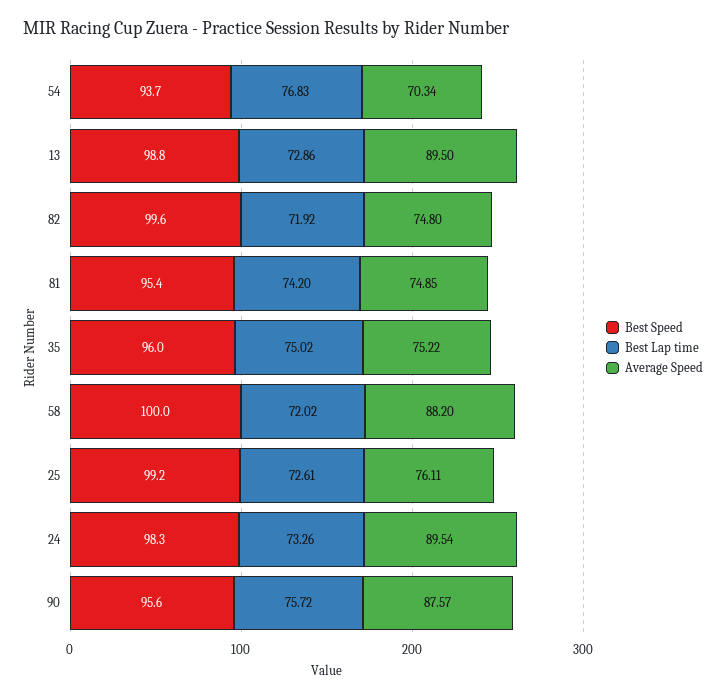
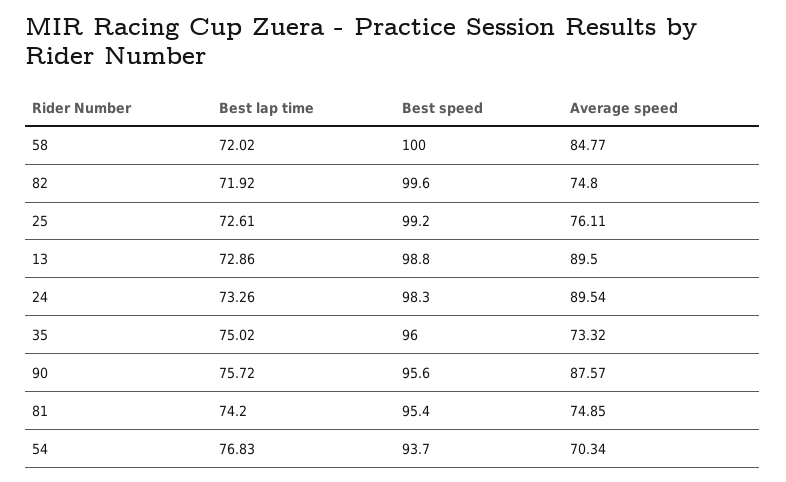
  {
    "Best Speed": {
      "54": 93.7,
      "13": 98.8,
      "82": 99.6,
      "81": 95.4,
      "35": 96,
      "58": 100,
      "25": 99.2,
      "24": 98.3,
      "90": 95.6
    },
    "Best Lap time": {
      "54": 76.83,
      "13": 72.86,
      "82": 71.92,
      "81": 74.2,
      "35": 75.02,
      "58": 72.02,
      "25": 72.61,
      "24": 73.26,
      "90": 75.72
    },
    "Average Speed": {
      "54": 70.34,
      "13": 89.5,
      "82": 74.8,
      "81": 74.85,
-     "35": 75.22,
+     "35": 73.32,
-     "58": 88.2,
+     "58": 84.77,
      "25": 76.11,
      "24": 89.54,
      "90": 87.57
    }
  }

